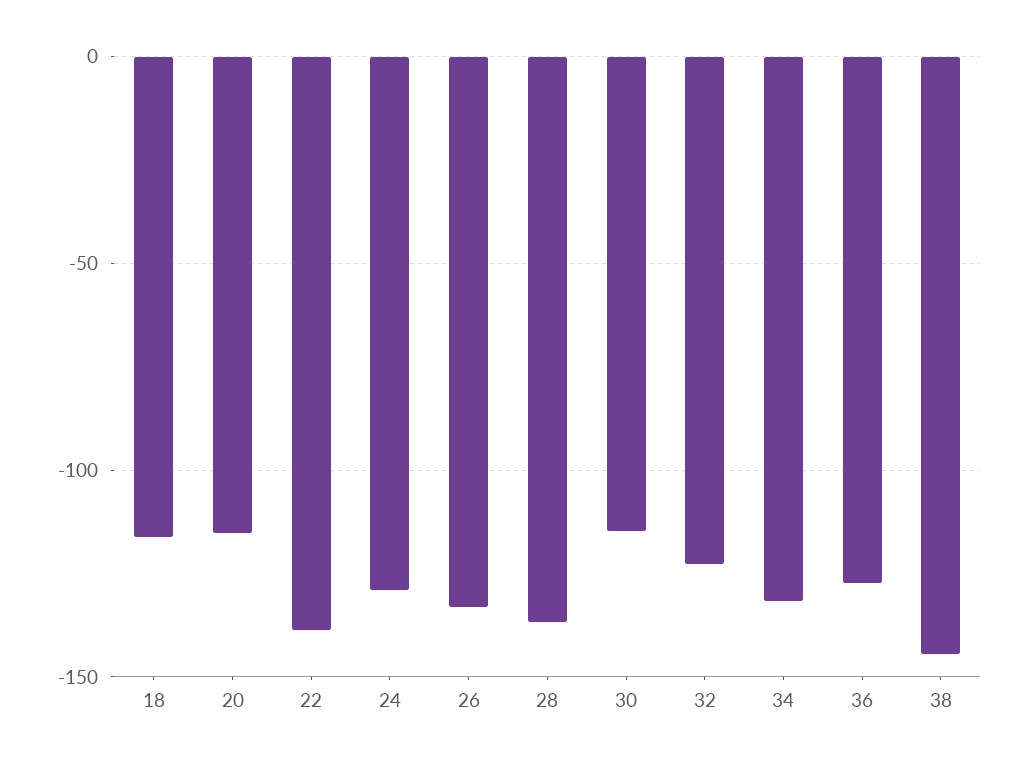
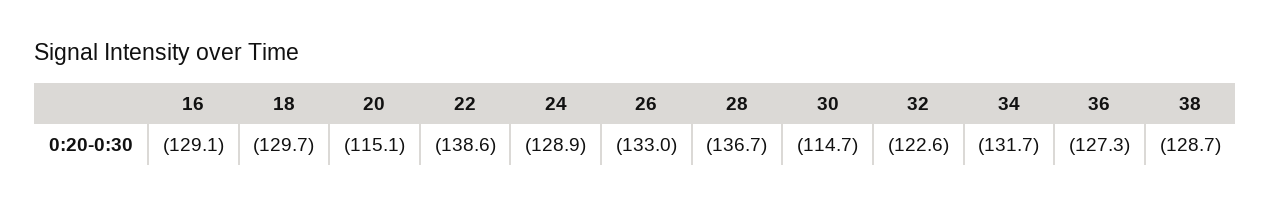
  {
-   "18": -115,
+   "18": -129.7,
    "20": -115.1,
    "22": -138.6,
    "24": -128.9,
    "26": -133,
    "28": -136.7,
    "30": -114.7,
    "32": -122.6,
    "34": -131.7,
    "36": -127.3,
-   "38": -145
+   "38": -128.7,
+   "16": -129.1
  }

